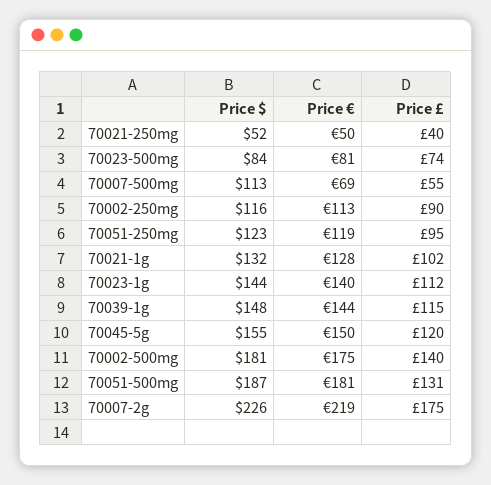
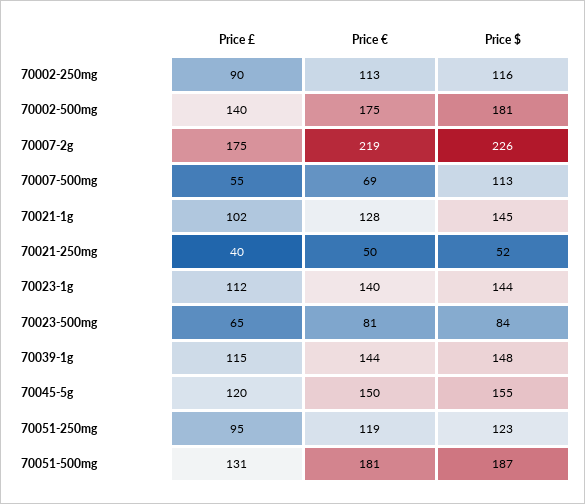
  {
    "Price $": {
      "70021-250mg": 52,
      "70023-500mg": 84,
      "70007-500mg": 113,
      "70002-250mg": 116,
      "70051-250mg": 123,
-     "70021-1g": 132,
+     "70021-1g": 145,
      "70023-1g": 144,
      "70039-1g": 148,
      "70045-5g": 155,
      "70002-500mg": 181,
      "70051-500mg": 187,
      "70007-2g": 226
    },
    "Price €": {
      "70021-250mg": 50,
      "70023-500mg": 81,
      "70007-500mg": 69,
      "70002-250mg": 113,
      "70051-250mg": 119,
      "70021-1g": 128,
      "70023-1g": 140,
      "70039-1g": 144,
      "70045-5g": 150,
      "70002-500mg": 175,
      "70051-500mg": 181,
      "70007-2g": 219
    },
    "Price £": {
      "70021-250mg": 40,
-     "70023-500mg": 74,
+     "70023-500mg": 65,
      "70007-500mg": 55,
      "70002-250mg": 90,
      "70051-250mg": 95,
      "70021-1g": 102,
      "70023-1g": 112,
      "70039-1g": 115,
      "70045-5g": 120,
      "70002-500mg": 140,
      "70051-500mg": 131,
      "70007-2g": 175
    }
  }

